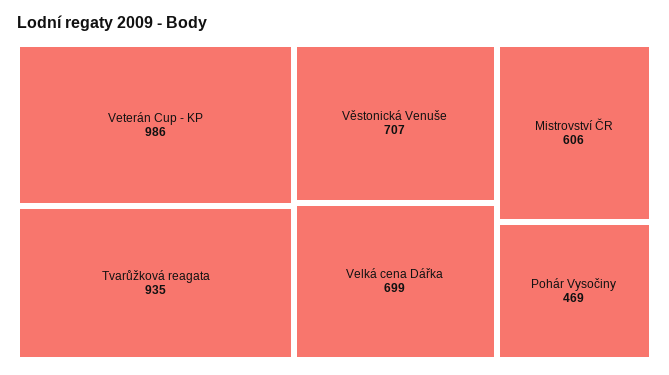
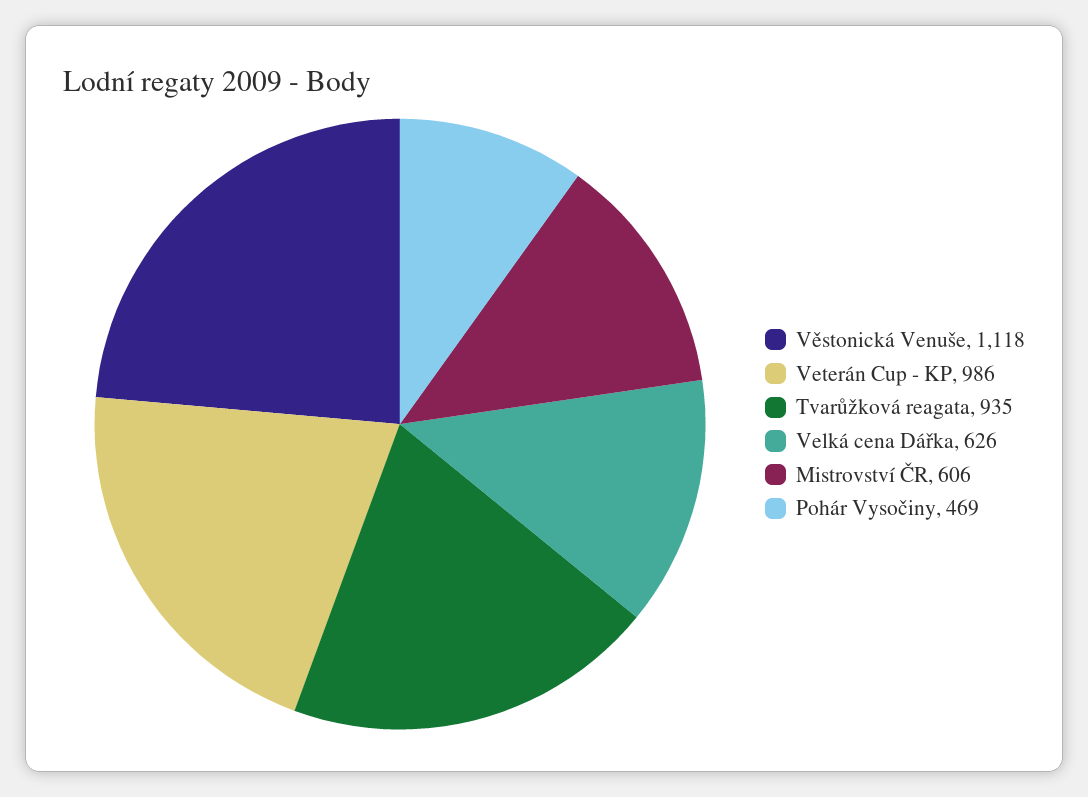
  {
    "Veterán Cup - KP": 986,
    "Tvarůžková reagata": 935,
-   "Věstonická Venuše": 707,
+   "Věstonická Venuše": 1118,
-   "Velká cena Dářka": 699,
+   "Velká cena Dářka": 626,
    "Mistrovství ČR": 606,
    "Pohár Vysočiny": 469
  }

